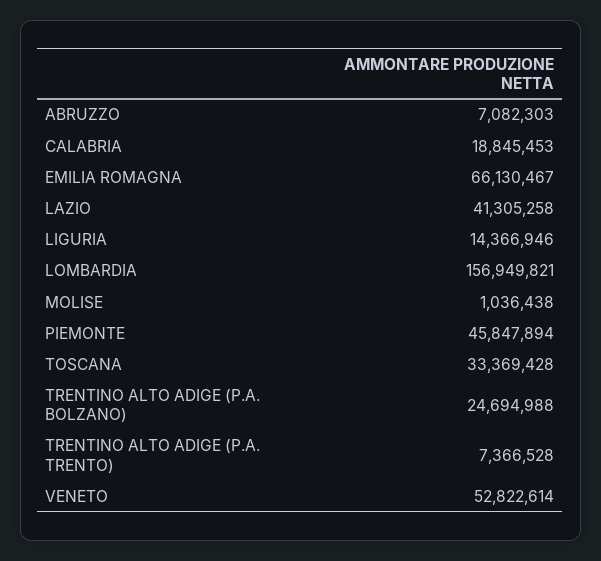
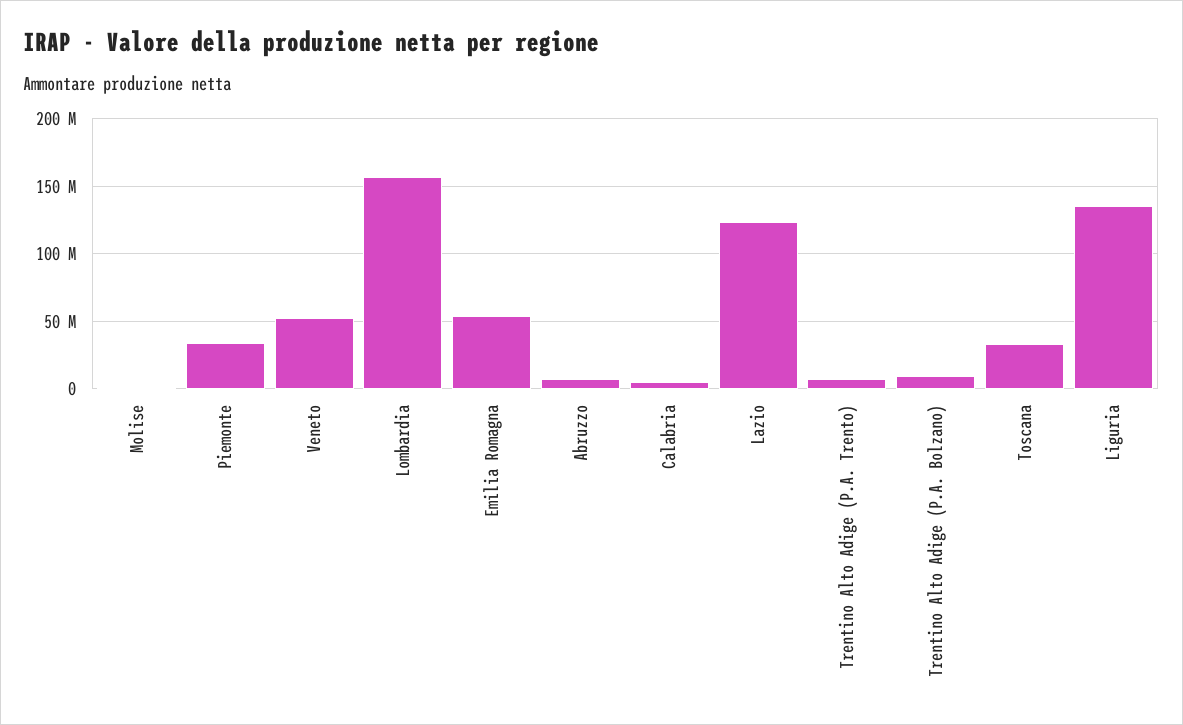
  {
    "ABRUZZO": 7082303,
-   "CALABRIA": 18845453,
+   "CALABRIA": 5000000,
-   "EMILIA ROMAGNA": 66130467,
+   "EMILIA ROMAGNA": 55000000,
-   "LAZIO": 41305258,
+   "LAZIO": 125000000,
-   "LIGURIA": 14366946,
+   "LIGURIA": 135000000,
    "LOMBARDIA": 156949821,
    "MOLISE": 1036438,
-   "PIEMONTE": 45847894,
+   "PIEMONTE": 35000000,
    "TOSCANA": 33369428,
-   "TRENTINO ALTO ADIGE (P.A. BOLZANO)": 24694988,
+   "TRENTINO ALTO ADIGE (P.A. BOLZANO)": 10000000,
    "TRENTINO ALTO ADIGE (P.A. TRENTO)": 7366528,
    "VENETO": 52822614
  }

